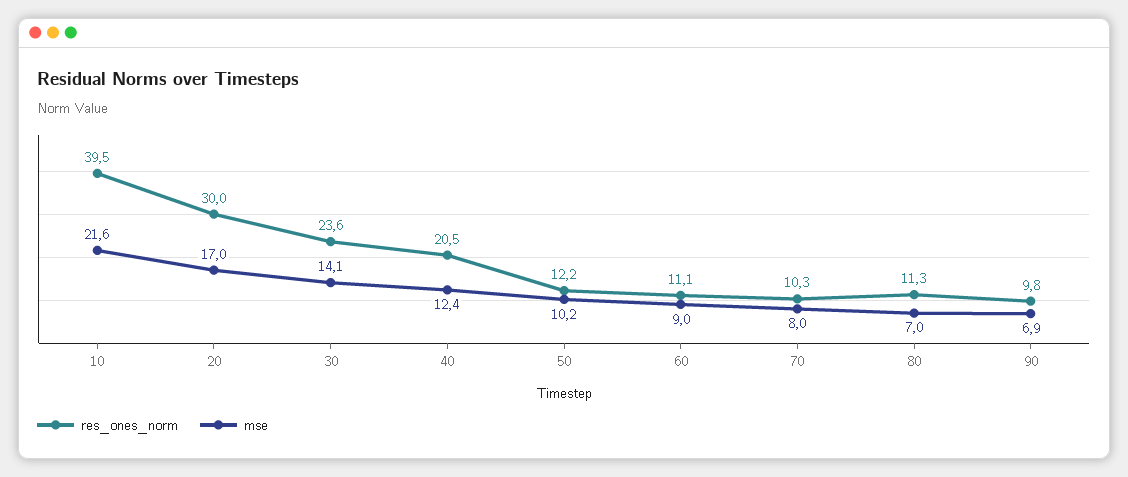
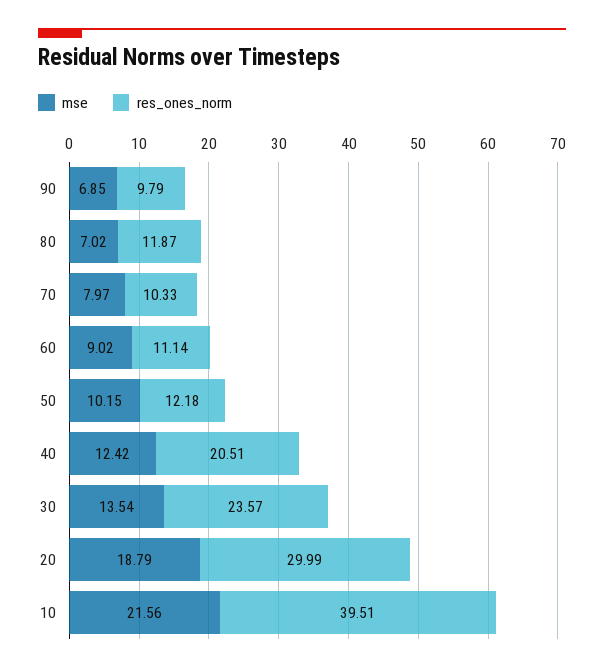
  {
    "res_ones_norm": {
      "10": 39.51,
      "20": 29.99,
      "30": 23.57,
      "40": 20.51,
      "50": 12.18,
      "60": 11.14,
      "70": 10.33,
-     "80": 11.3,
+     "80": 11.87,
      "90": 9.79
    },
    "mse": {
      "10": 21.56,
-     "20": 17,
+     "20": 18.79,
-     "30": 14.1,
+     "30": 13.54,
      "40": 12.42,
      "50": 10.15,
      "60": 9.02,
      "70": 7.97,
      "80": 7.02,
      "90": 6.85
    }
  }

